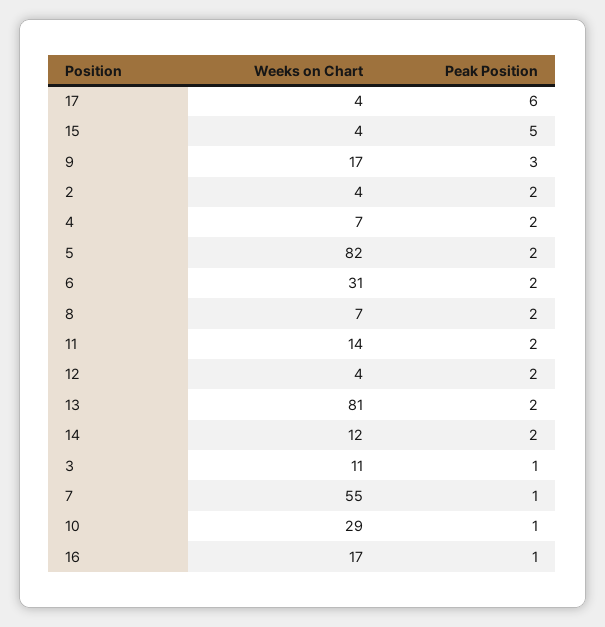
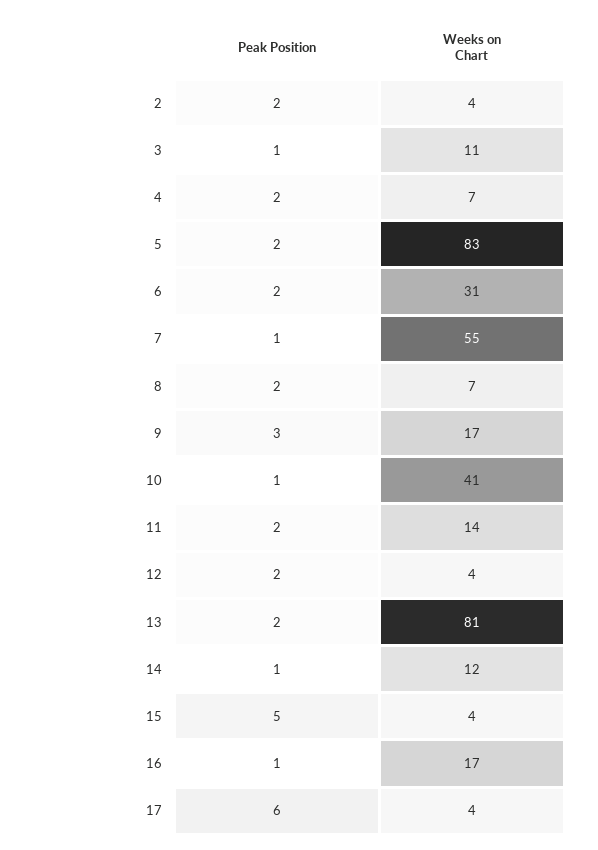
  {
    "Weeks on Chart": {
      "17": 4,
      "15": 4,
      "9": 17,
      "2": 4,
      "4": 7,
-     "5": 82,
+     "5": 83,
      "6": 31,
      "8": 7,
      "11": 14,
      "12": 4,
      "13": 81,
      "14": 12,
      "3": 11,
      "7": 55,
-     "10": 29,
+     "10": 41,
      "16": 17
    },
    "Peak Position": {
      "17": 6,
      "15": 5,
      "9": 3,
      "2": 2,
      "4": 2,
      "5": 2,
      "6": 2,
      "8": 2,
      "11": 2,
      "12": 2,
      "13": 2,
-     "14": 2,
+     "14": 1,
      "3": 1,
      "7": 1,
      "10": 1,
      "16": 1
    }
  }

